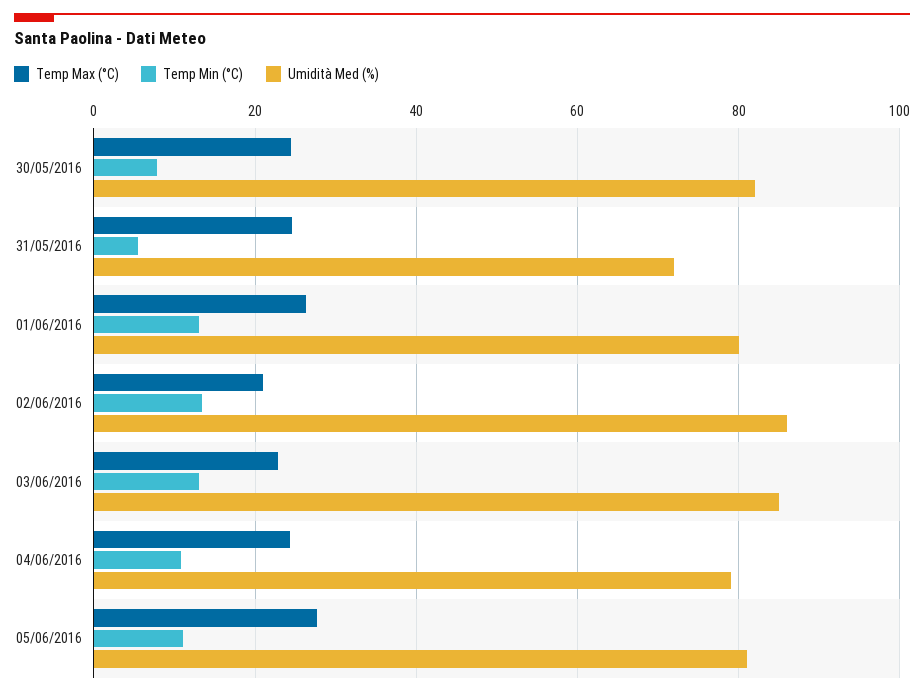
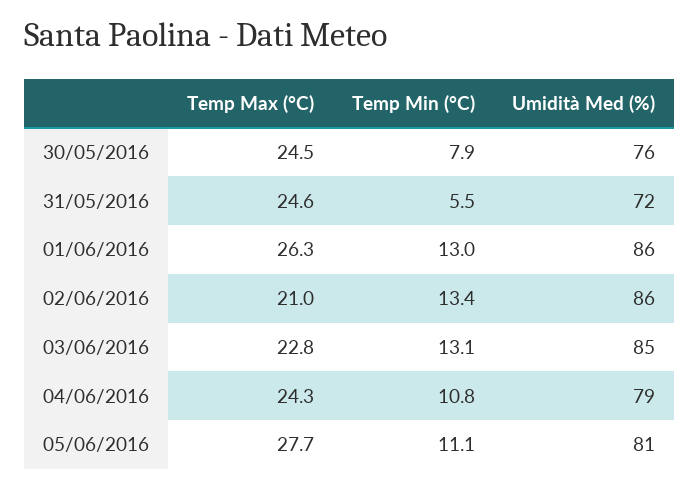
  {
    "Temp Max (°C)": {
      "30/05/2016": 24.5,
      "31/05/2016": 24.6,
      "01/06/2016": 26.3,
      "02/06/2016": 21,
      "03/06/2016": 22.8,
      "04/06/2016": 24.3,
      "05/06/2016": 27.7
    },
    "Temp Min (°C)": {
      "30/05/2016": 7.9,
      "31/05/2016": 5.5,
      "01/06/2016": 13,
      "02/06/2016": 13.4,
      "03/06/2016": 13.1,
      "04/06/2016": 10.8,
      "05/06/2016": 11.1
    },
    "Umidità Med (%)": {
-     "30/05/2016": 82,
+     "30/05/2016": 76,
      "31/05/2016": 72,
-     "01/06/2016": 80,
+     "01/06/2016": 86,
      "02/06/2016": 86,
      "03/06/2016": 85,
      "04/06/2016": 79,
      "05/06/2016": 81
    }
  }

